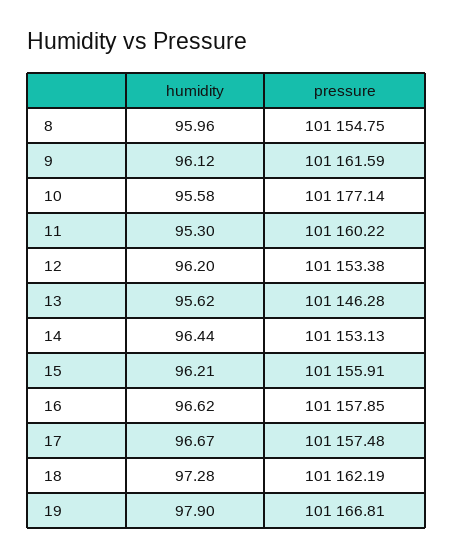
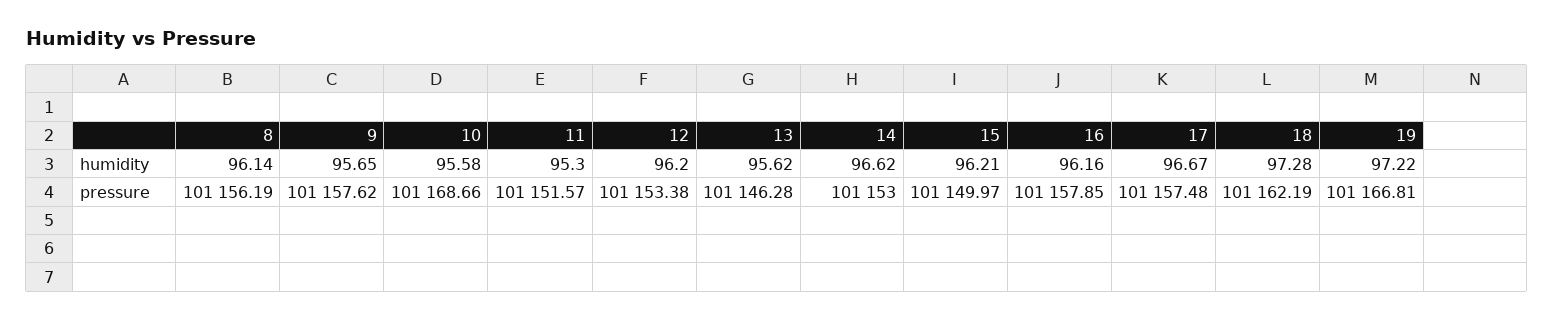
  {
    "humidity": {
-     "8": 95.96,
+     "8": 96.14,
-     "9": 96.12,
+     "9": 95.65,
      "10": 95.58,
      "11": 95.3,
      "12": 96.2,
      "13": 95.62,
-     "14": 96.44,
+     "14": 96.62,
      "15": 96.21,
-     "16": 96.62,
+     "16": 96.16,
      "17": 96.67,
      "18": 97.28,
-     "19": 97.9
+     "19": 97.22
    },
    "pressure": {
-     "8": 101154.75,
+     "8": 101156.19,
-     "9": 101161.59,
+     "9": 101157.62,
-     "10": 101177.14,
+     "10": 101168.66,
-     "11": 101160.22,
+     "11": 101151.57,
      "12": 101153.38,
      "13": 101146.28,
-     "14": 101153.13,
+     "14": 101153,
-     "15": 101155.91,
+     "15": 101149.97,
      "16": 101157.85,
      "17": 101157.48,
      "18": 101162.19,
      "19": 101166.81
    }
  }

